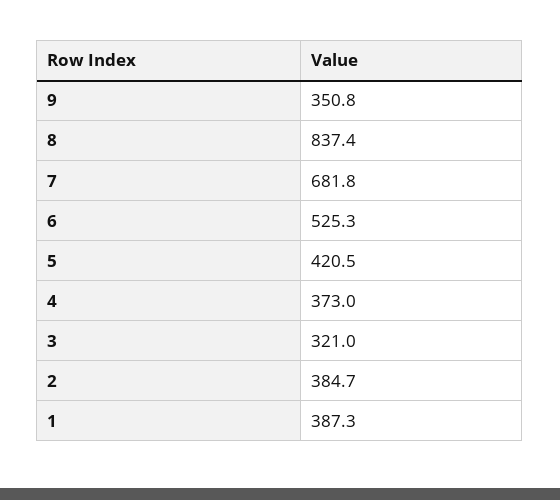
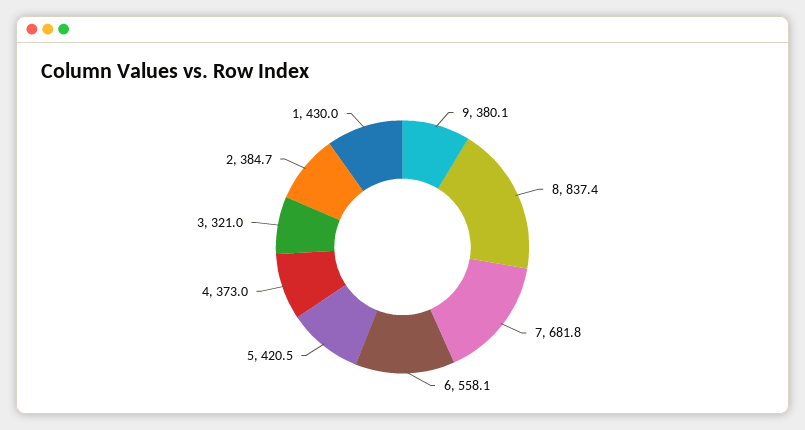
  {
-   "9": 350.8,
+   "9": 380.1,
    "8": 837.4,
    "7": 681.8,
-   "6": 525.3,
+   "6": 558.1,
    "5": 420.5,
    "4": 373,
    "3": 321,
    "2": 384.7,
-   "1": 387.3
+   "1": 430
  }

